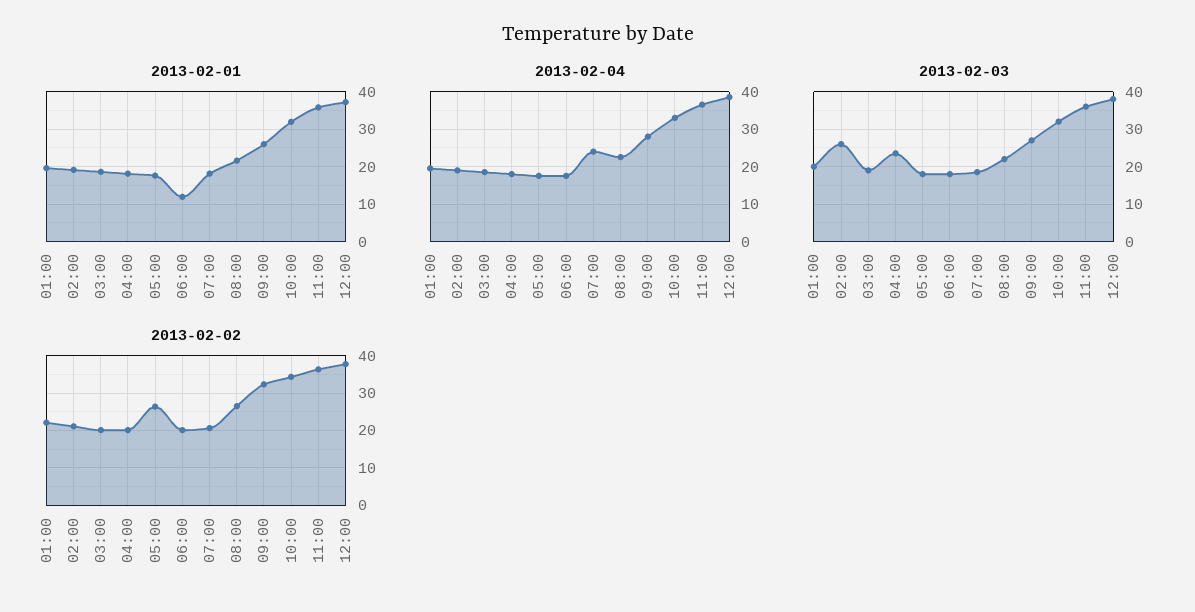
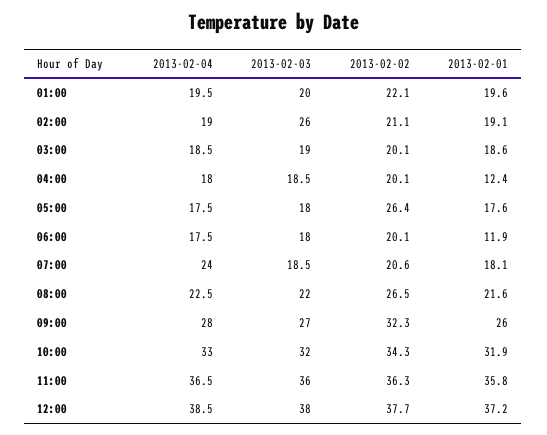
  {
    "2013-02-01": {
      "01:00": 19.6,
      "02:00": 19.1,
      "03:00": 18.6,
-     "04:00": 18,
+     "04:00": 12.4,
      "05:00": 17.6,
      "06:00": 11.9,
      "07:00": 18.1,
      "08:00": 21.6,
      "09:00": 26,
      "10:00": 31.9,
      "11:00": 35.8,
      "12:00": 37.2
    },
    "2013-02-04": {
      "01:00": 19.5,
      "02:00": 19,
      "03:00": 18.5,
      "04:00": 18,
      "05:00": 17.5,
      "06:00": 17.5,
      "07:00": 24,
      "08:00": 22.5,
      "09:00": 28,
      "10:00": 33,
      "11:00": 36.5,
      "12:00": 38.5
    },
    "2013-02-03": {
      "01:00": 20,
      "02:00": 26,
      "03:00": 19,
-     "04:00": 24,
+     "04:00": 18.5,
      "05:00": 18,
      "06:00": 18,
      "07:00": 18.5,
      "08:00": 22,
      "09:00": 27,
      "10:00": 32,
      "11:00": 36,
      "12:00": 38
    },
    "2013-02-02": {
      "01:00": 22.1,
      "02:00": 21.1,
      "03:00": 20.1,
      "04:00": 20.1,
      "05:00": 26.4,
      "06:00": 20.1,
      "07:00": 20.6,
      "08:00": 26.5,
      "09:00": 32.3,
      "10:00": 34.3,
      "11:00": 36.3,
      "12:00": 37.7
    }
  }

